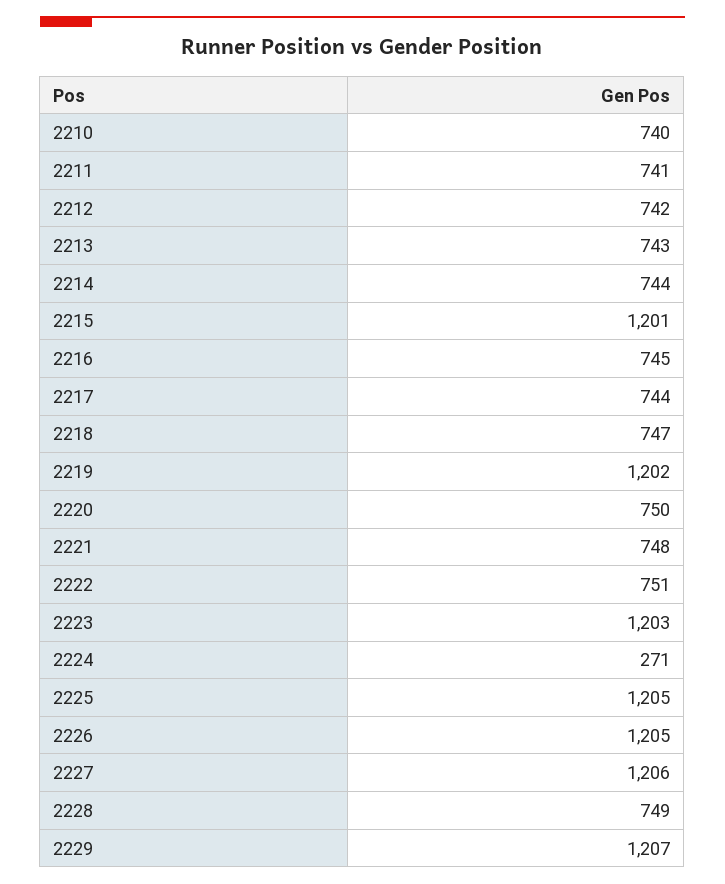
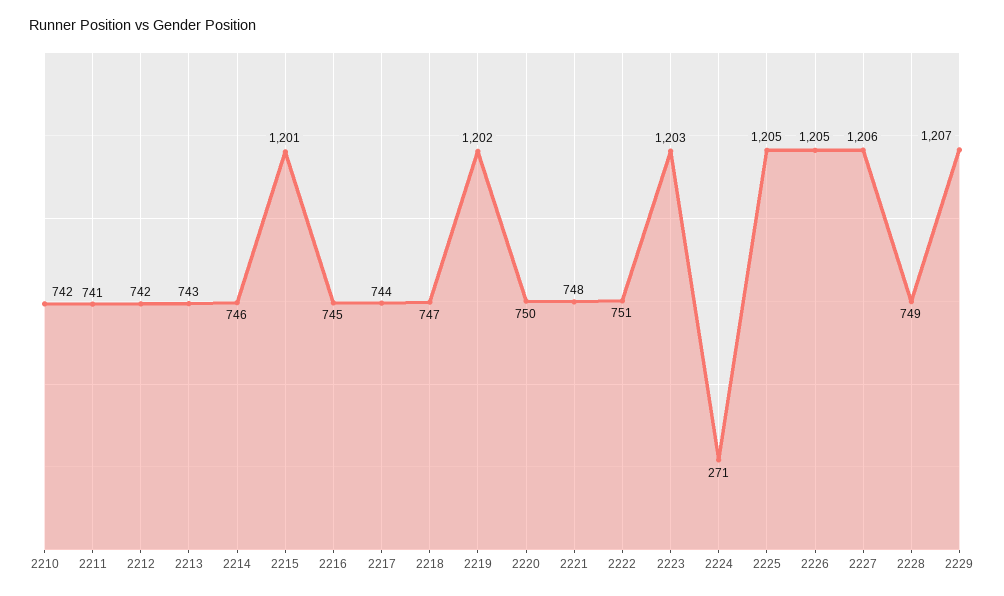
  {
-   "2210": 740,
+   "2210": 742,
    "2211": 741,
    "2212": 742,
    "2213": 743,
-   "2214": 744,
+   "2214": 746,
    "2215": 1201,
    "2216": 745,
    "2217": 744,
    "2218": 747,
    "2219": 1202,
    "2220": 750,
    "2221": 748,
    "2222": 751,
    "2223": 1203,
    "2224": 271,
    "2225": 1205,
    "2226": 1205,
    "2227": 1206,
    "2228": 749,
    "2229": 1207
  }

